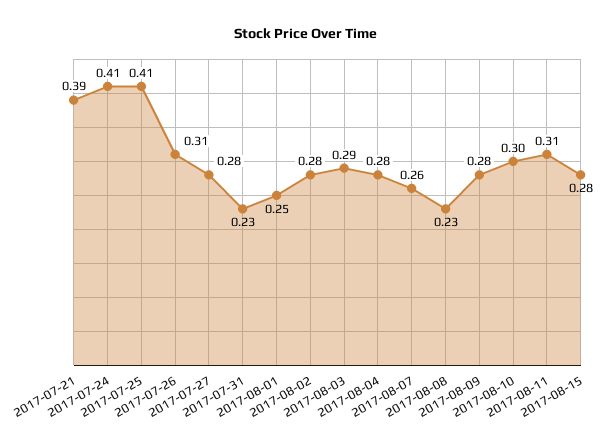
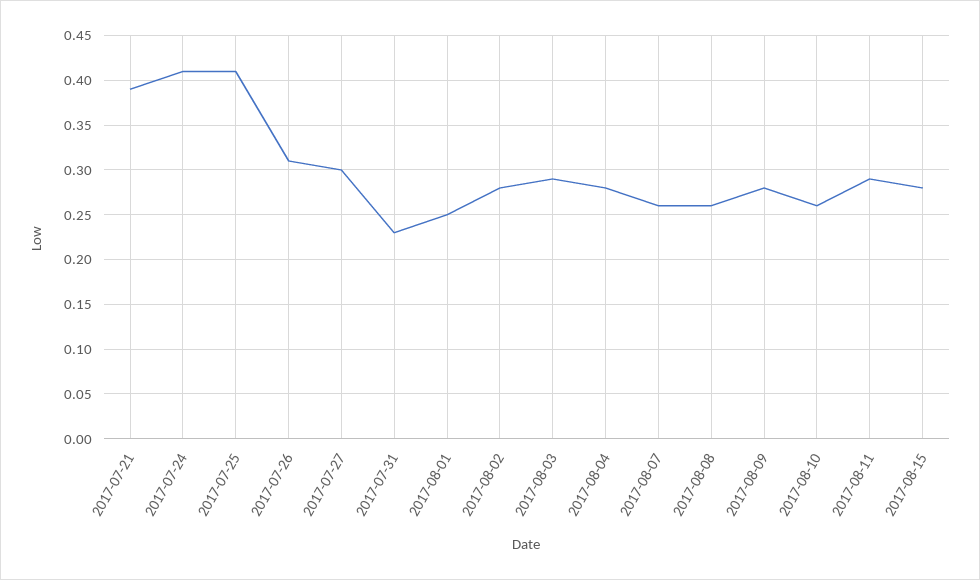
  {
    "2017-07-21": 0.39,
    "2017-07-24": 0.41,
    "2017-07-25": 0.41,
    "2017-07-26": 0.31,
-   "2017-07-27": 0.28,
+   "2017-07-27": 0.3,
    "2017-07-31": 0.23,
    "2017-08-01": 0.25,
    "2017-08-02": 0.28,
    "2017-08-03": 0.29,
    "2017-08-04": 0.28,
    "2017-08-07": 0.26,
-   "2017-08-08": 0.23,
+   "2017-08-08": 0.26,
    "2017-08-09": 0.28,
-   "2017-08-10": 0.3,
+   "2017-08-10": 0.26,
-   "2017-08-11": 0.31,
+   "2017-08-11": 0.29,
    "2017-08-15": 0.28
  }

